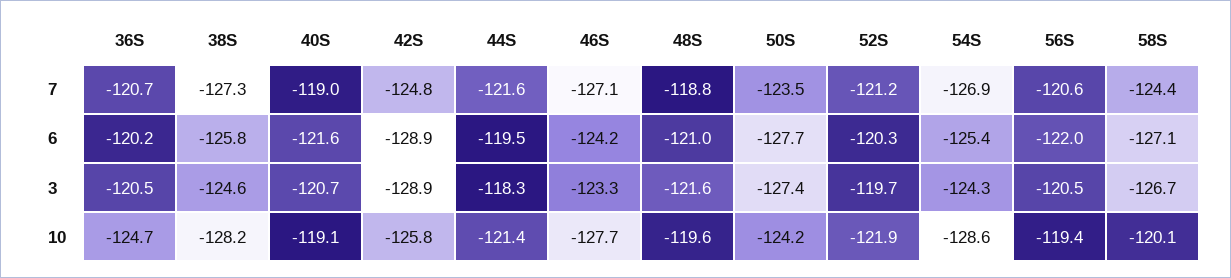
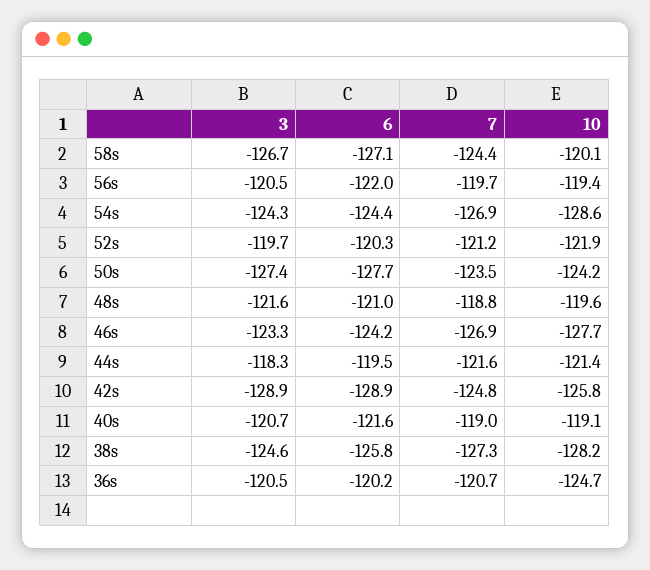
  {
    "36S": {
      "7": -120.7,
      "6": -120.2,
      "3": -120.5,
      "10": -124.7
    },
    "38S": {
      "7": -127.3,
      "6": -125.8,
      "3": -124.6,
      "10": -128.2
    },
    "40S": {
      "7": -119,
      "6": -121.6,
      "3": -120.7,
      "10": -119.1
    },
    "42S": {
      "7": -124.8,
      "6": -128.9,
      "3": -128.9,
      "10": -125.8
    },
    "44S": {
      "7": -121.6,
      "6": -119.5,
      "3": -118.3,
      "10": -121.4
    },
    "46S": {
-     "7": -127.1,
+     "7": -126.9,
      "6": -124.2,
      "3": -123.3,
      "10": -127.7
    },
    "48S": {
      "7": -118.8,
      "6": -121,
      "3": -121.6,
      "10": -119.6
    },
    "50S": {
      "7": -123.5,
      "6": -127.7,
      "3": -127.4,
      "10": -124.2
    },
    "52S": {
      "7": -121.2,
      "6": -120.3,
      "3": -119.7,
      "10": -121.9
    },
    "54S": {
      "7": -126.9,
-     "6": -125.4,
+     "6": -124.4,
      "3": -124.3,
      "10": -128.6
    },
    "56S": {
-     "7": -120.6,
+     "7": -119.7,
      "6": -122,
      "3": -120.5,
      "10": -119.4
    },
    "58S": {
      "7": -124.4,
      "6": -127.1,
      "3": -126.7,
      "10": -120.1
    }
  }

